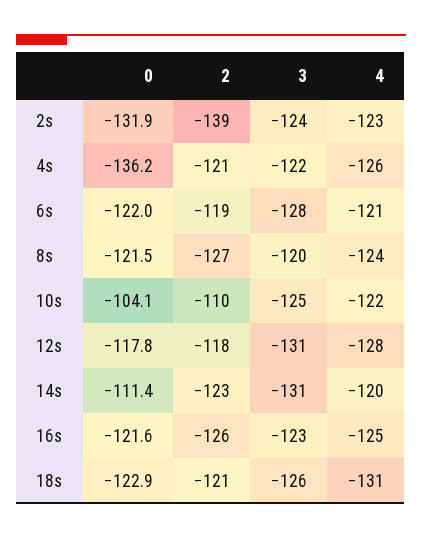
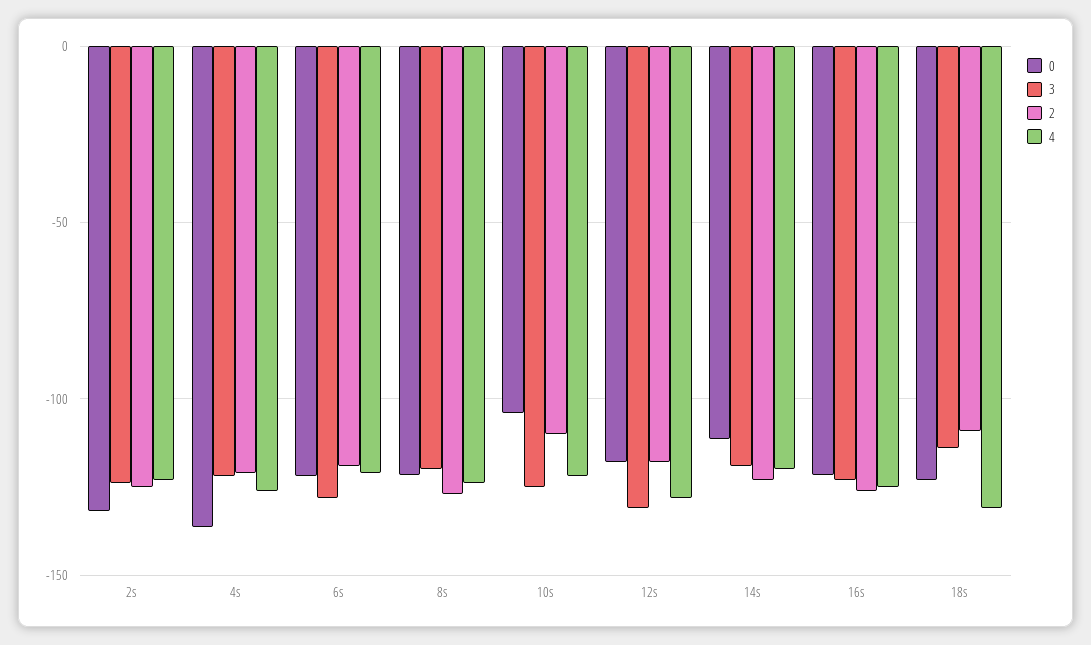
  {
    "0": {
      "2s": -131.9,
      "4s": -136.2,
      "6s": -122,
      "8s": -121.5,
      "10s": -104.1,
      "12s": -117.8,
      "14s": -111.4,
      "16s": -121.6,
      "18s": -122.9
    },
    "2": {
-     "2s": -139,
+     "2s": -125,
      "4s": -121,
      "6s": -119,
      "8s": -127,
      "10s": -110,
      "12s": -118,
      "14s": -123,
      "16s": -126,
-     "18s": -121
+     "18s": -110
    },
    "3": {
      "2s": -124,
      "4s": -122,
      "6s": -128,
      "8s": -120,
      "10s": -125,
      "12s": -131,
-     "14s": -131,
+     "14s": -120,
      "16s": -123,
-     "18s": -126
+     "18s": -115
    },
    "4": {
      "2s": -123,
      "4s": -126,
      "6s": -121,
      "8s": -124,
      "10s": -122,
      "12s": -128,
      "14s": -120,
      "16s": -125,
      "18s": -131
    }
  }

